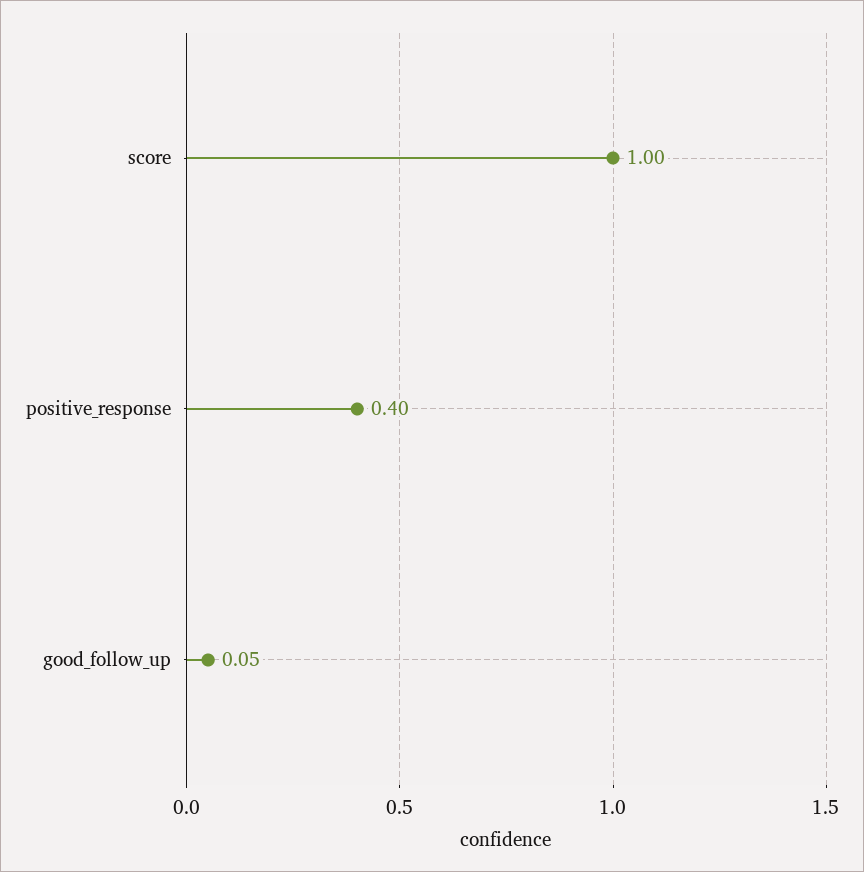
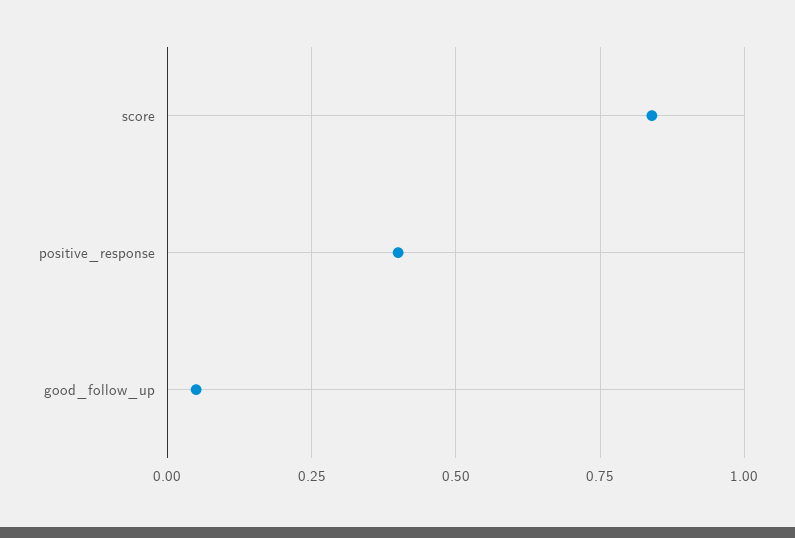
  {
-   "score": 1,
+   "score": 0.85,
    "positive_response": 0.4,
    "good_follow_up": 0.05
  }

